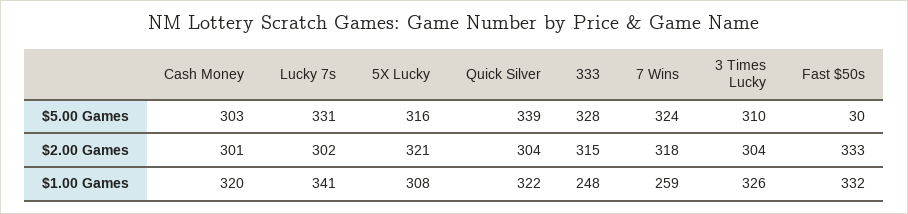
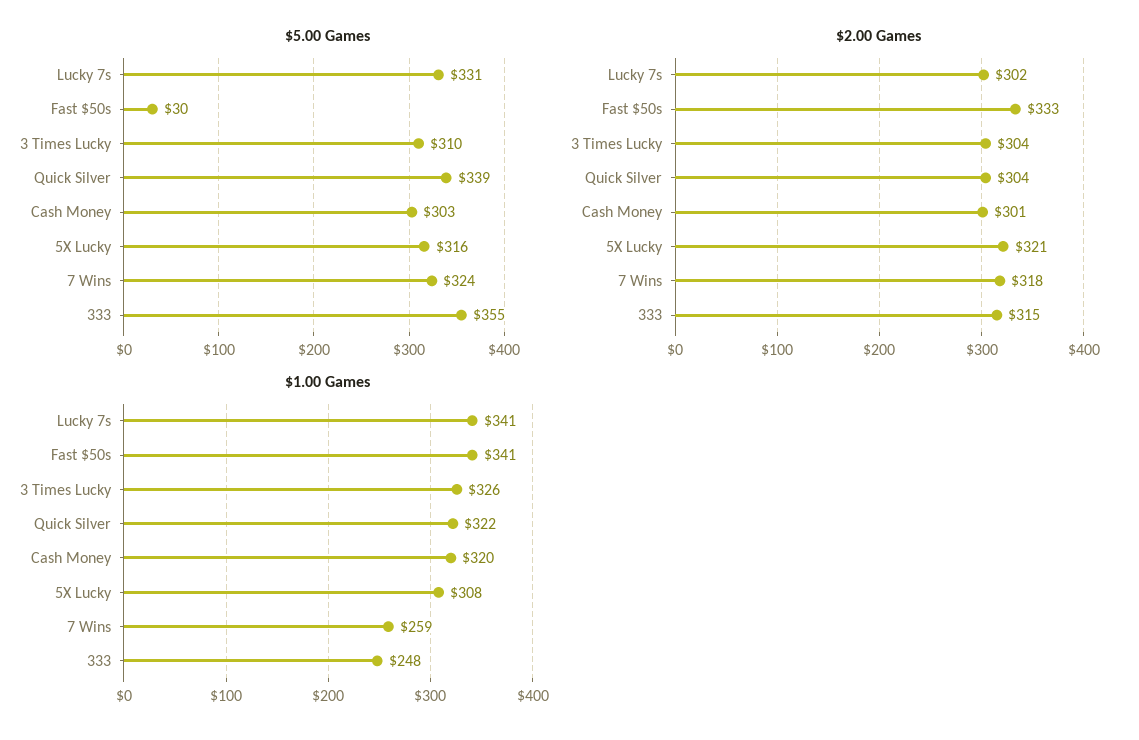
  {
    "$5.00 Games": {
      "Cash Money": 303,
      "Lucky 7s": 331,
      "5X Lucky": 316,
      "Quick Silver": 339,
-     "333": 328,
+     "333": 355,
      "7 Wins": 324,
      "3 Times Lucky": 310,
      "Fast $50s": 30
    },
    "$2.00 Games": {
      "Cash Money": 301,
      "Lucky 7s": 302,
      "5X Lucky": 321,
      "Quick Silver": 304,
      "333": 315,
      "7 Wins": 318,
      "3 Times Lucky": 304,
      "Fast $50s": 333
    },
    "$1.00 Games": {
      "Cash Money": 320,
      "Lucky 7s": 341,
      "5X Lucky": 308,
      "Quick Silver": 322,
      "333": 248,
      "7 Wins": 259,
      "3 Times Lucky": 326,
-     "Fast $50s": 332
+     "Fast $50s": 341
    }
  }

